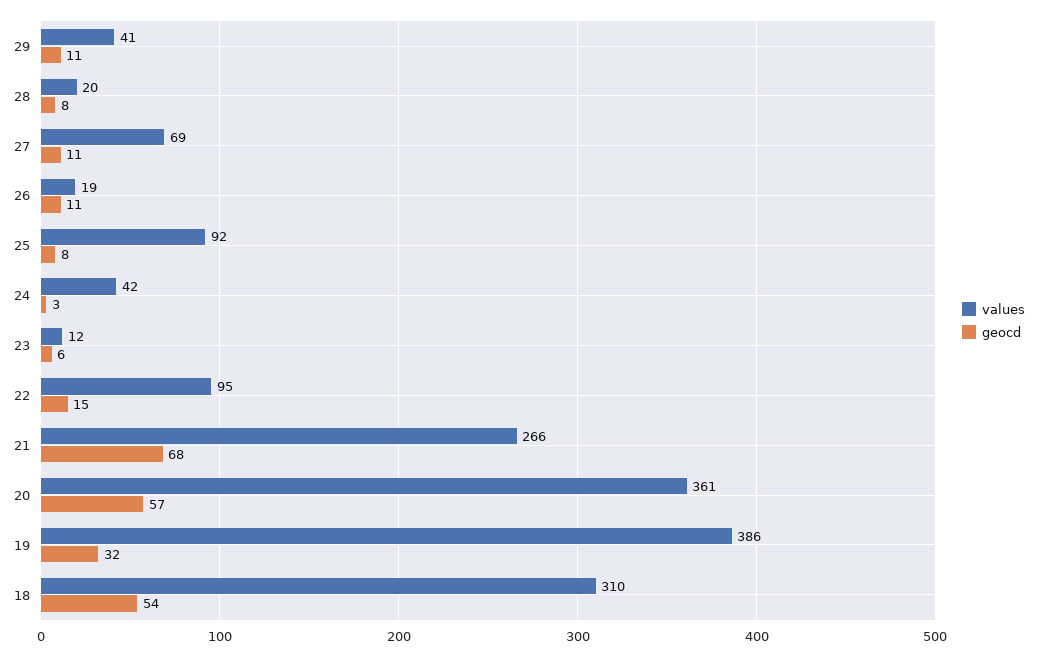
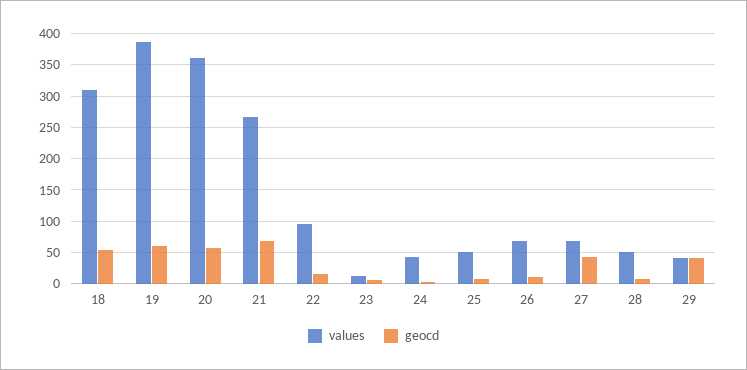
  {
    "values": {
      "29": 41,
-     "28": 20,
+     "28": 50,
      "27": 69,
-     "26": 19,
+     "26": 70,
-     "25": 92,
+     "25": 50,
      "24": 42,
      "23": 12,
      "22": 95,
      "21": 266,
      "20": 361,
      "19": 386,
      "18": 310
    },
    "geocd": {
-     "29": 11,
+     "29": 40,
      "28": 8,
-     "27": 11,
+     "27": 40,
      "26": 11,
      "25": 8,
      "24": 3,
      "23": 6,
      "22": 15,
      "21": 68,
      "20": 57,
-     "19": 32,
+     "19": 60,
      "18": 54
    }
  }

